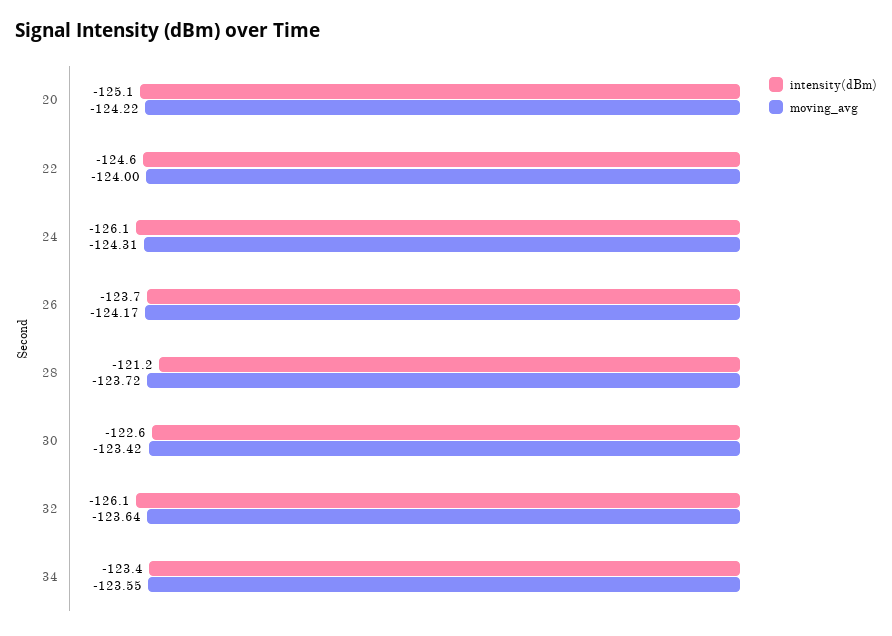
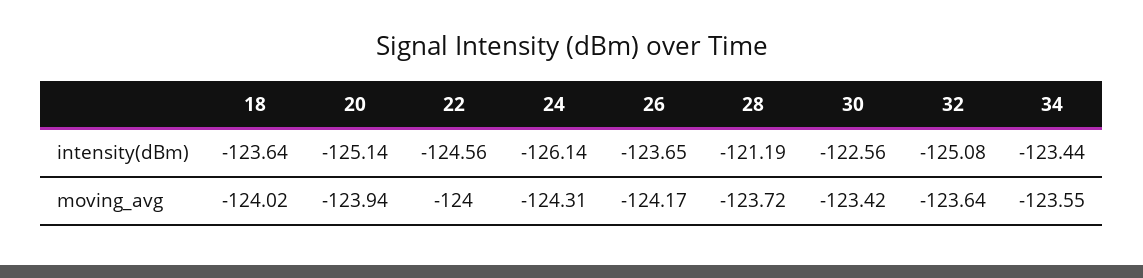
  {
    "intensity(dBm)": {
      "20": -125.14,
      "22": -124.56,
      "24": -126.14,
      "26": -123.65,
      "28": -121.19,
      "30": -122.56,
-     "32": -126.1,
+     "32": -125.08,
-     "34": -123.44
+     "34": -123.44,
+     "18": -123.64
    },
    "moving_avg": {
-     "20": -124.22,
+     "20": -123.94,
      "22": -124,
      "24": -124.31,
      "26": -124.17,
      "28": -123.72,
      "30": -123.42,
      "32": -123.64,
-     "34": -123.55
+     "34": -123.55,
+     "18": -124.02
    }
  }

